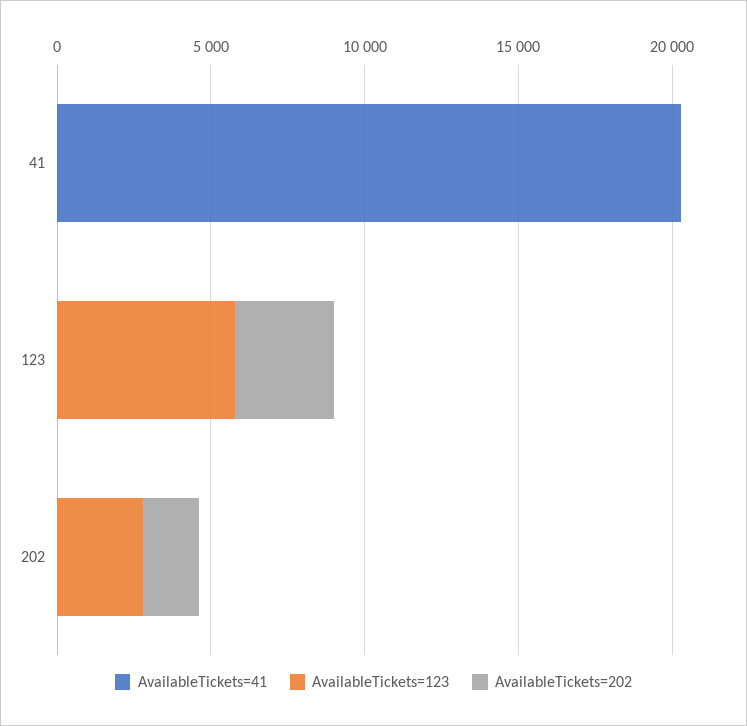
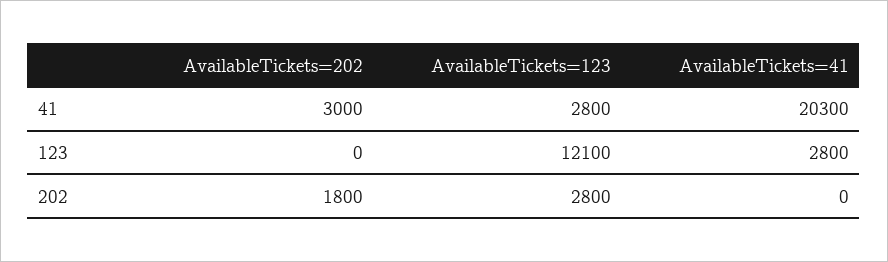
  {
    "AvailableTickets=41": {
      "41": 20300,
-     "123": 0,
+     "123": 2800,
      "202": 0
    },
    "AvailableTickets=123": {
-     "41": 0,
+     "41": 2800,
-     "123": 6000,
+     "123": 12100,
      "202": 2800
    },
    "AvailableTickets=202": {
-     "41": 0,
+     "41": 3000,
-     "123": 3000,
+     "123": 0,
      "202": 1800
    }
  }

